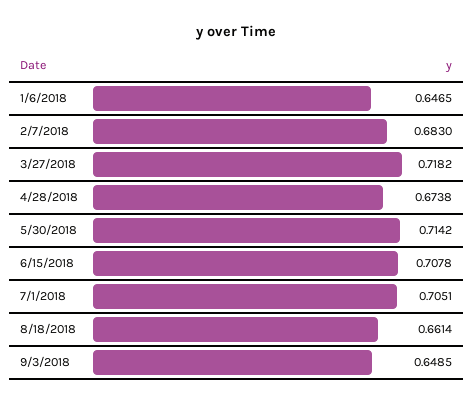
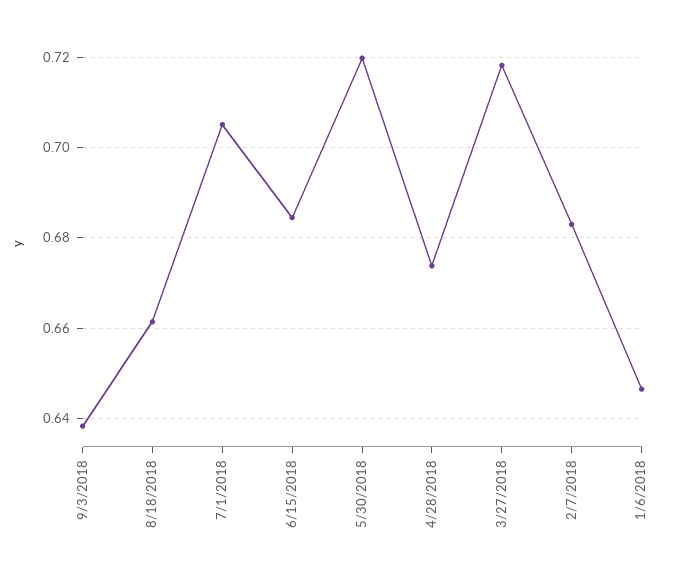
  {
    "1/6/2018": 0.6465,
    "2/7/2018": 0.683,
    "3/27/2018": 0.7182,
    "4/28/2018": 0.6738,
-   "5/30/2018": 0.7142,
+   "5/30/2018": 0.72,
-   "6/15/2018": 0.7078,
+   "6/15/2018": 0.684,
    "7/1/2018": 0.7051,
    "8/18/2018": 0.6614,
-   "9/3/2018": 0.6485
+   "9/3/2018": 0.638
  }

